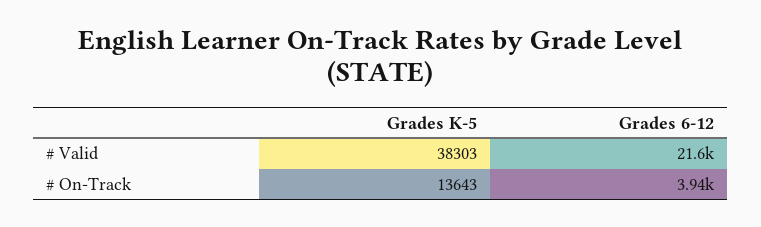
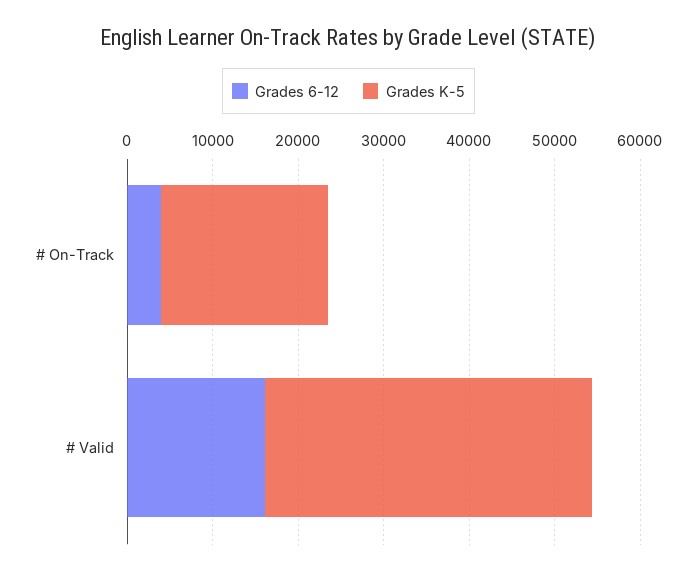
  {
    "Grades K-5": {
      "# Valid": 38303,
-     "# On-Track": 13643
+     "# On-Track": 20000
    },
    "Grades 6-12": {
-     "# Valid": 21600,
+     "# Valid": 16000,
      "# On-Track": 3940
    }
  }

